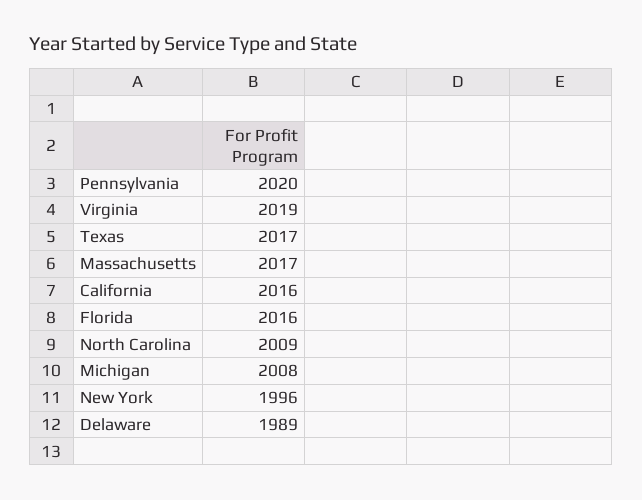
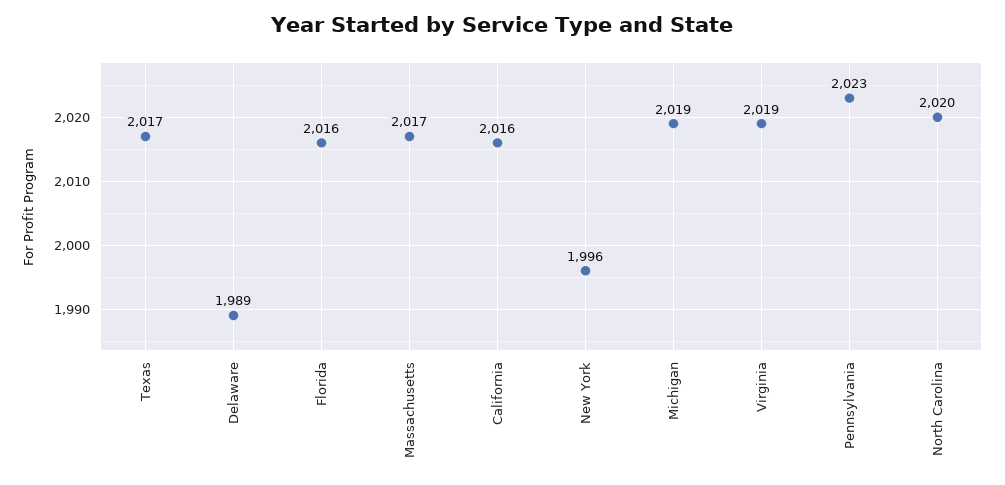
  {
-   "Pennsylvania": 2020,
+   "Pennsylvania": 2023,
    "Virginia": 2019,
    "Texas": 2017,
    "Massachusetts": 2017,
    "California": 2016,
    "Florida": 2016,
-   "North Carolina": 2009,
+   "North Carolina": 2020,
-   "Michigan": 2008,
+   "Michigan": 2019,
    "New York": 1996,
    "Delaware": 1989
  }

